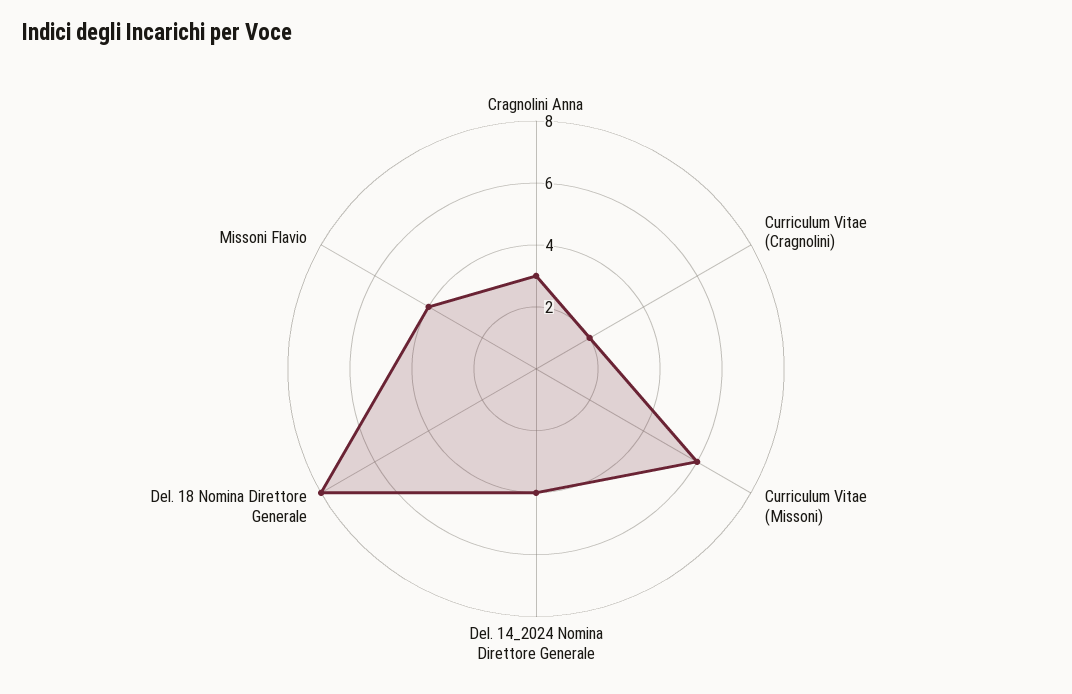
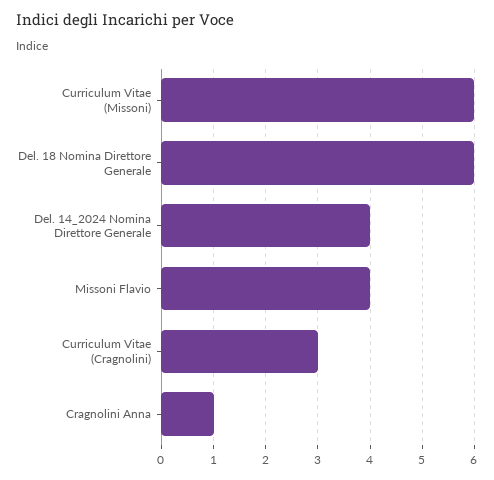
  {
-   "Cragnolini Anna": 3,
+   "Cragnolini Anna": 1,
-   "Curriculum Vitae (Cragnolini)": 2,
+   "Curriculum Vitae (Cragnolini)": 3,
    "Curriculum Vitae (Missoni)": 6,
    "Del. 14_2024 Nomina Direttore Generale": 4,
-   "Del. 18 Nomina Direttore Generale": 8,
+   "Del. 18 Nomina Direttore Generale": 6,
    "Missoni Flavio": 4
  }

